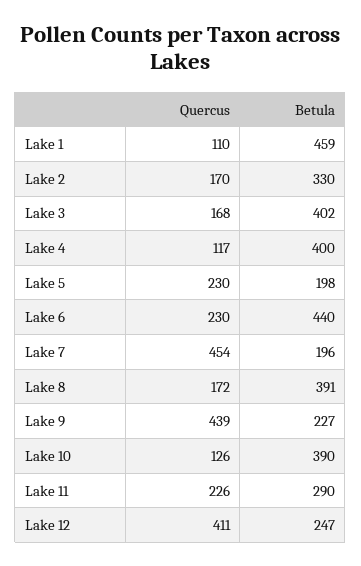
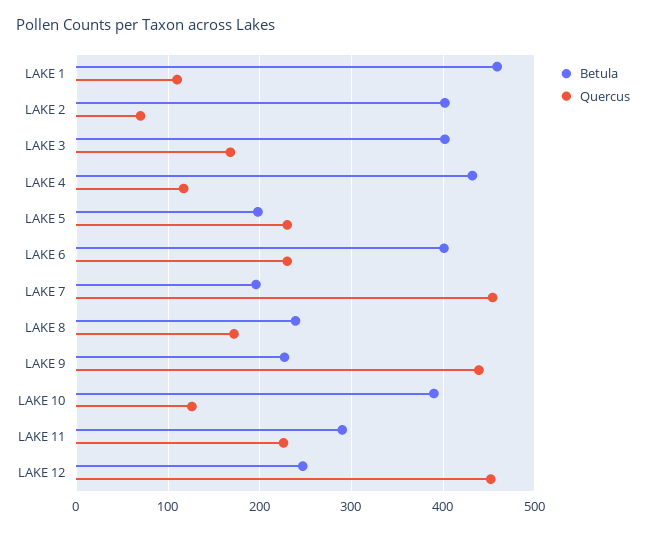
  {
    "Quercus": {
      "Lake 1": 110,
-     "Lake 2": 170,
+     "Lake 2": 70,
      "Lake 3": 168,
      "Lake 4": 117,
      "Lake 5": 230,
      "Lake 6": 230,
      "Lake 7": 454,
      "Lake 8": 172,
      "Lake 9": 439,
      "Lake 10": 126,
      "Lake 11": 226,
-     "Lake 12": 411
+     "Lake 12": 450
    },
    "Betula": {
      "Lake 1": 459,
-     "Lake 2": 330,
+     "Lake 2": 400,
      "Lake 3": 402,
-     "Lake 4": 400,
+     "Lake 4": 430,
      "Lake 5": 198,
-     "Lake 6": 440,
+     "Lake 6": 400,
      "Lake 7": 196,
-     "Lake 8": 391,
+     "Lake 8": 240,
      "Lake 9": 227,
      "Lake 10": 390,
      "Lake 11": 290,
      "Lake 12": 247
    }
  }

